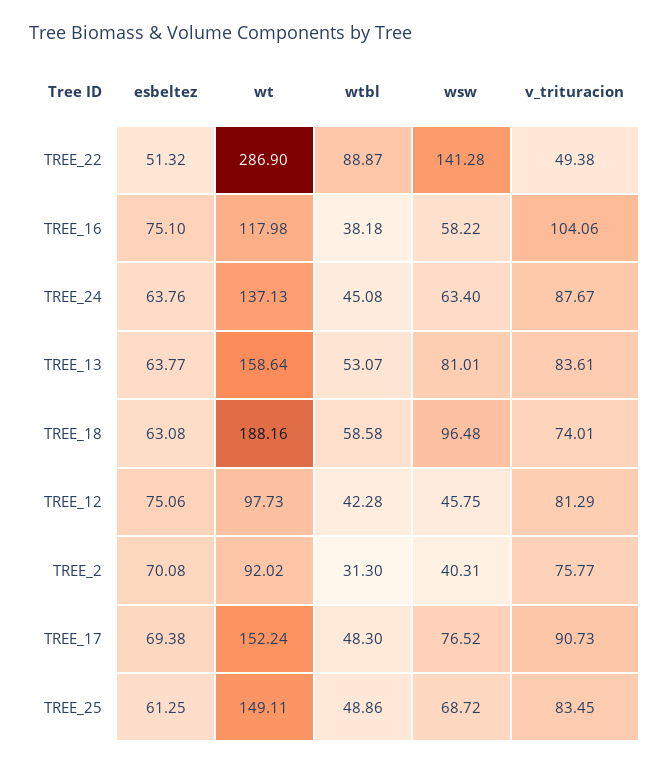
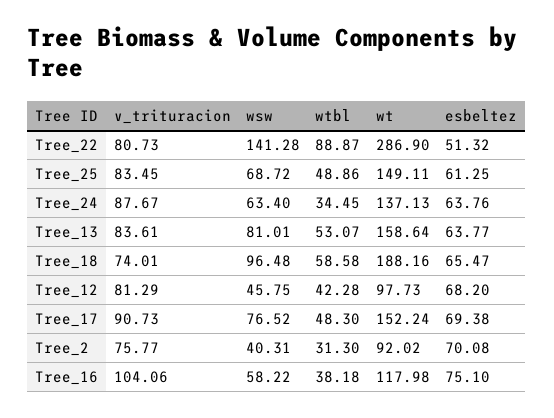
  {
    "esbeltez": {
      "TREE_22": 51.32,
      "TREE_16": 75.1,
      "TREE_24": 63.76,
      "TREE_13": 63.77,
-     "TREE_18": 63.08,
+     "TREE_18": 65.47,
-     "TREE_12": 75.06,
+     "TREE_12": 68.2,
      "TREE_2": 70.08,
      "TREE_17": 69.38,
      "TREE_25": 61.25
    },
    "wt": {
      "TREE_22": 286.9,
      "TREE_16": 117.98,
      "TREE_24": 137.13,
      "TREE_13": 158.64,
      "TREE_18": 188.16,
      "TREE_12": 97.73,
      "TREE_2": 92.02,
      "TREE_17": 152.24,
      "TREE_25": 149.11
    },
    "wtbl": {
      "TREE_22": 88.87,
      "TREE_16": 38.18,
-     "TREE_24": 45.08,
+     "TREE_24": 34.45,
      "TREE_13": 53.07,
      "TREE_18": 58.58,
      "TREE_12": 42.28,
      "TREE_2": 31.3,
      "TREE_17": 48.3,
      "TREE_25": 48.86
    },
    "wsw": {
      "TREE_22": 141.28,
      "TREE_16": 58.22,
      "TREE_24": 63.4,
      "TREE_13": 81.01,
      "TREE_18": 96.48,
      "TREE_12": 45.75,
      "TREE_2": 40.31,
      "TREE_17": 76.52,
      "TREE_25": 68.72
    },
    "v_trituracion": {
-     "TREE_22": 49.38,
+     "TREE_22": 80.73,
      "TREE_16": 104.06,
      "TREE_24": 87.67,
      "TREE_13": 83.61,
      "TREE_18": 74.01,
      "TREE_12": 81.29,
      "TREE_2": 75.77,
      "TREE_17": 90.73,
      "TREE_25": 83.45
    }
  }

